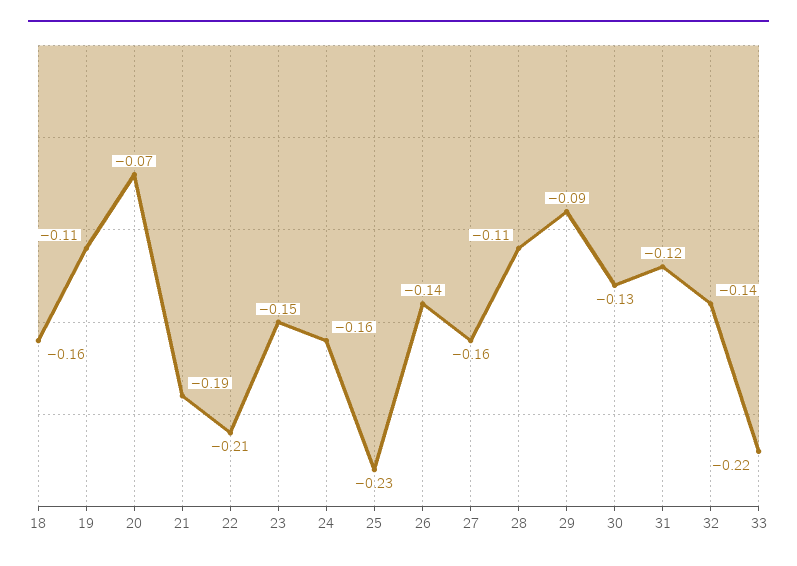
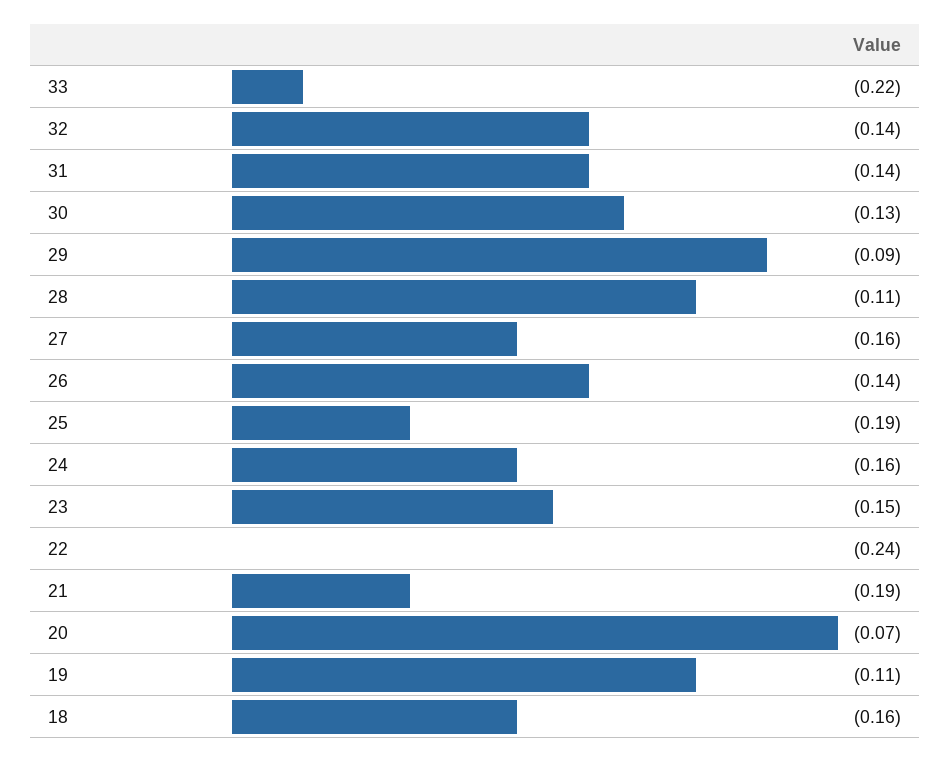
  {
    "18": -0.16,
    "19": -0.11,
    "20": -0.07,
    "21": -0.19,
-   "22": -0.21,
+   "22": -0.24,
    "23": -0.15,
    "24": -0.16,
-   "25": -0.23,
+   "25": -0.19,
    "26": -0.14,
    "27": -0.16,
    "28": -0.11,
    "29": -0.09,
    "30": -0.13,
-   "31": -0.12,
+   "31": -0.14,
    "32": -0.14,
    "33": -0.22
  }

